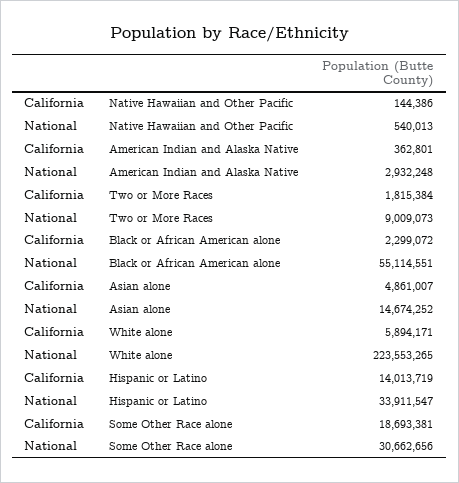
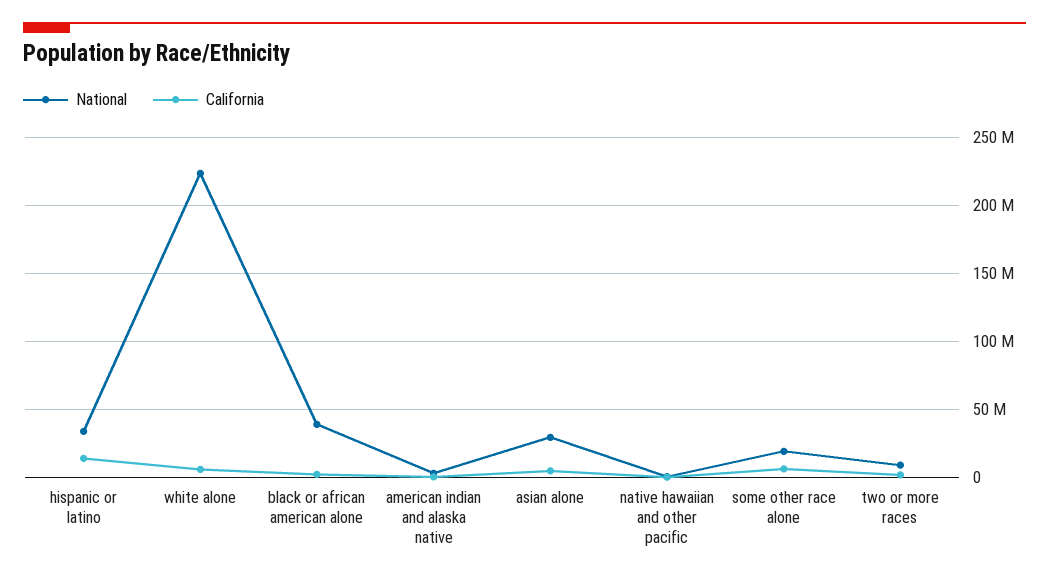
  {
    "California": {
      "Native Hawaiian and Other Pacific": 144386,
      "American Indian and Alaska Native": 362801,
      "Two or More Races": 1815384,
      "Black or African American alone": 2299072,
      "Asian alone": 4861007,
      "White alone": 5894171,
      "Hispanic or Latino": 14013719,
-     "Some Other Race alone": 18693381
+     "Some Other Race alone": 5000000
    },
    "National": {
      "Native Hawaiian and Other Pacific": 540013,
      "American Indian and Alaska Native": 2932248,
      "Two or More Races": 9009073,
-     "Black or African American alone": 55114551,
+     "Black or African American alone": 40000000,
-     "Asian alone": 14674252,
+     "Asian alone": 30000000,
      "White alone": 223553265,
      "Hispanic or Latino": 33911547,
-     "Some Other Race alone": 30662656
+     "Some Other Race alone": 20000000
    }
  }

